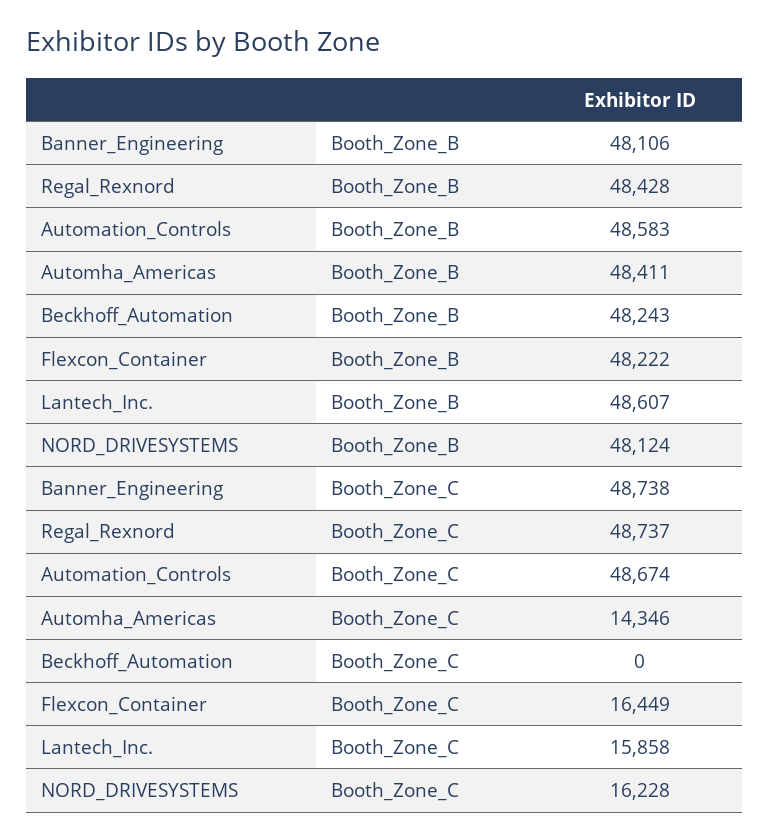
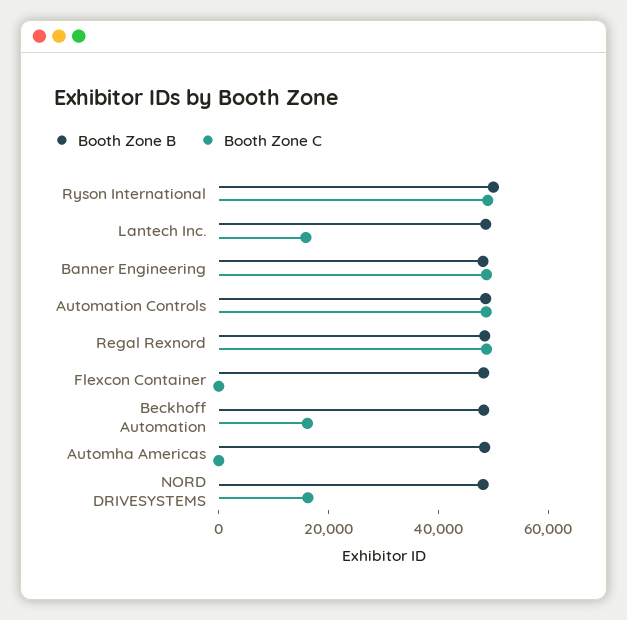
  {
    "Booth_Zone_B": {
      "Banner_Engineering": 48106,
      "Regal_Rexnord": 48428,
      "Automation_Controls": 48583,
      "Automha_Americas": 48411,
      "Beckhoff_Automation": 48243,
      "Flexcon_Container": 48222,
      "Lantech_Inc.": 48607,
-     "NORD_DRIVESYSTEMS": 48124
+     "NORD_DRIVESYSTEMS": 48124,
+     "Ryson International": 50000
    },
    "Booth_Zone_C": {
      "Banner_Engineering": 48738,
      "Regal_Rexnord": 48737,
      "Automation_Controls": 48674,
-     "Automha_Americas": 14346,
+     "Automha_Americas": 0,
-     "Beckhoff_Automation": 0,
+     "Beckhoff_Automation": 15000,
-     "Flexcon_Container": 16449,
+     "Flexcon_Container": 0,
      "Lantech_Inc.": 15858,
-     "NORD_DRIVESYSTEMS": 16228
+     "NORD_DRIVESYSTEMS": 16228,
+     "Ryson International": 50000
    }
  }

